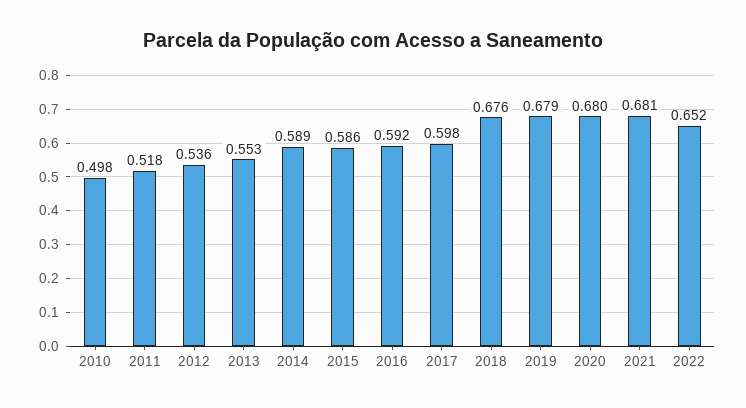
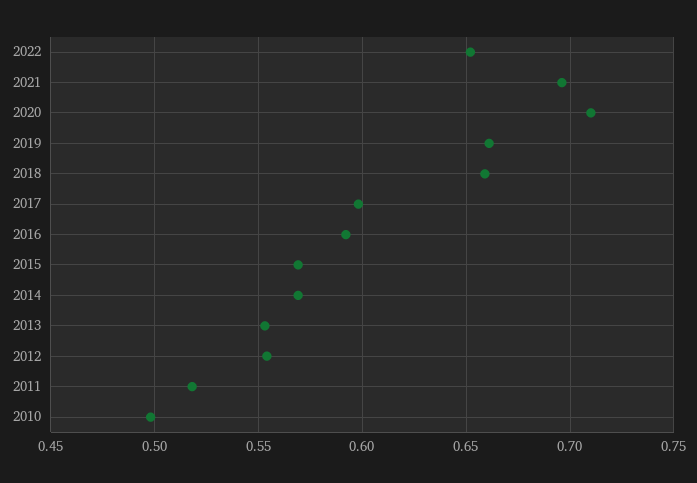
  {
    "2010": 0.498,
    "2011": 0.518,
-   "2012": 0.536,
+   "2012": 0.555,
    "2013": 0.553,
-   "2014": 0.589,
+   "2014": 0.57,
-   "2015": 0.586,
+   "2015": 0.57,
    "2016": 0.592,
    "2017": 0.598,
-   "2018": 0.676,
+   "2018": 0.66,
-   "2019": 0.679,
+   "2019": 0.66,
-   "2020": 0.68,
+   "2020": 0.71,
-   "2021": 0.681,
+   "2021": 0.695,
    "2022": 0.652
  }

